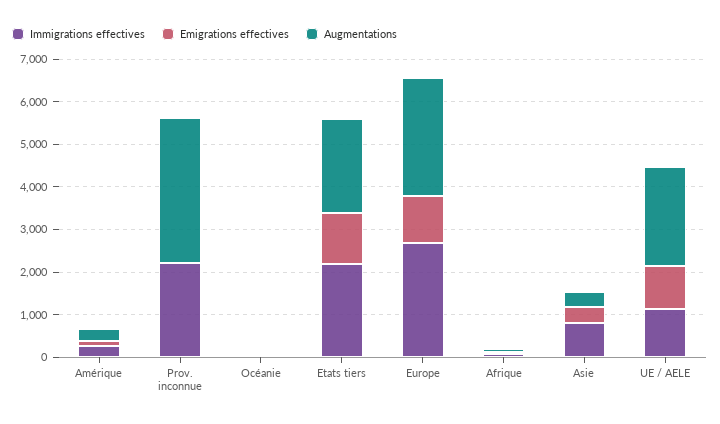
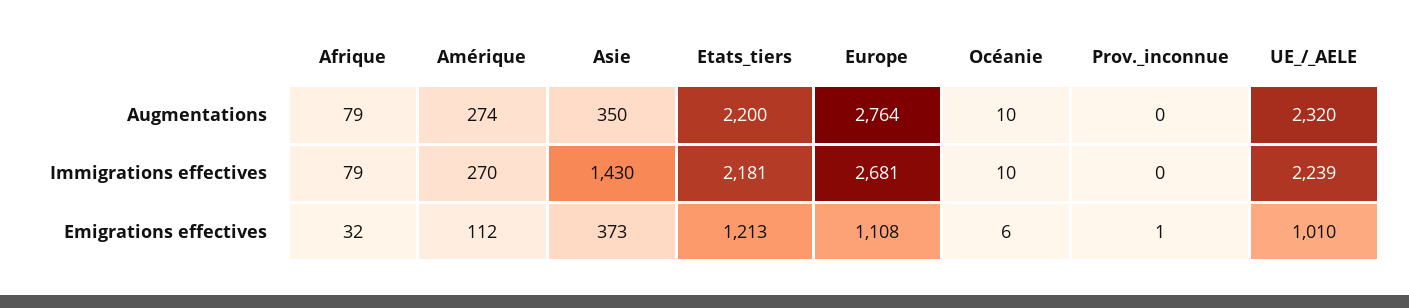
  {
    "Immigrations effectives": {
      "Amérique": 270,
-     "Prov. inconnue": 2200,
+     "Prov. inconnue": 0,
      "Océanie": 10,
      "Etats tiers": 2181,
      "Europe": 2681,
      "Afrique": 79,
-     "Asie": 800,
+     "Asie": 1430,
-     "UE / AELE": 1200
+     "UE / AELE": 2239
    },
    "Emigrations effectives": {
      "Amérique": 112,
      "Prov. inconnue": 1,
      "Océanie": 6,
      "Etats tiers": 1213,
      "Europe": 1108,
      "Afrique": 32,
      "Asie": 373,
      "UE / AELE": 1010
    },
    "Augmentations": {
      "Amérique": 274,
-     "Prov. inconnue": 3400,
+     "Prov. inconnue": 0,
      "Océanie": 10,
      "Etats tiers": 2200,
      "Europe": 2764,
      "Afrique": 79,
      "Asie": 350,
      "UE / AELE": 2320
    }
  }

